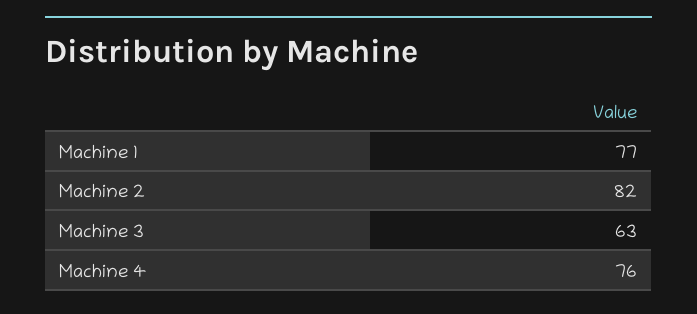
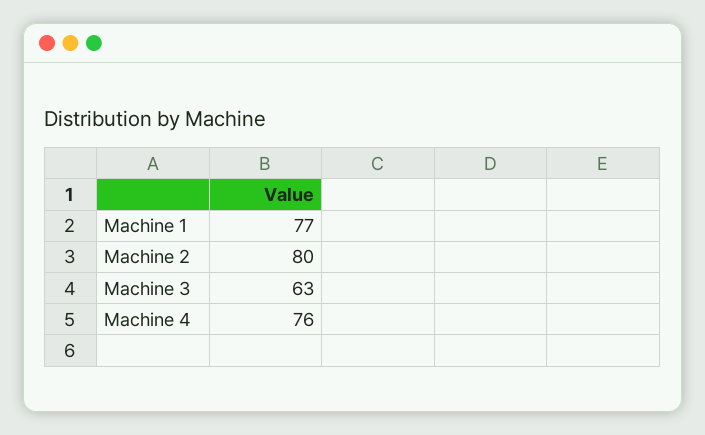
  {
    "Machine 1": 77,
-   "Machine 2": 82,
+   "Machine 2": 80,
    "Machine 3": 63,
    "Machine 4": 76
  }

